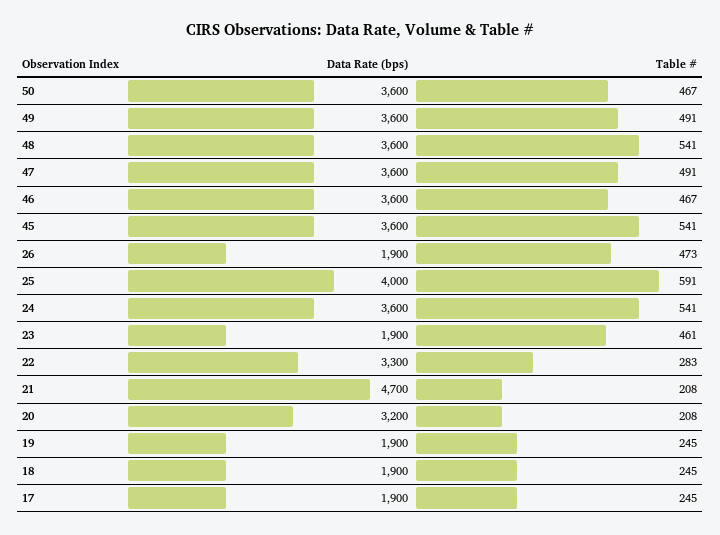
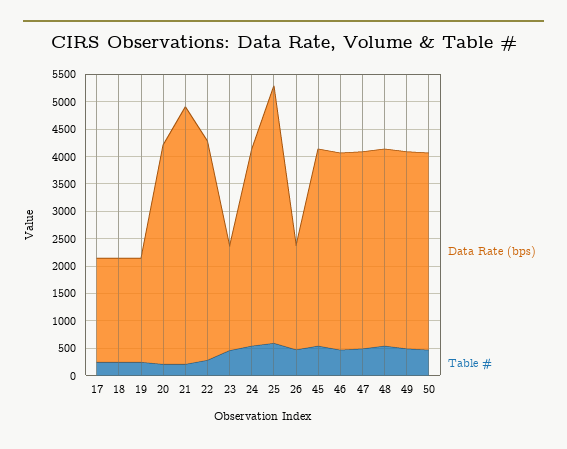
  {
    "Data Rate (bps)": {
      "50": 3600,
      "49": 3600,
      "48": 3600,
      "47": 3600,
      "46": 3600,
      "45": 3600,
      "26": 1900,
-     "25": 4000,
+     "25": 4750,
      "24": 3600,
      "23": 1900,
-     "22": 3300,
+     "22": 4000,
      "21": 4700,
-     "20": 3200,
+     "20": 4000,
      "19": 1900,
      "18": 1900,
      "17": 1900
    },
    "Table #": {
      "50": 467,
      "49": 491,
      "48": 541,
      "47": 491,
      "46": 467,
      "45": 541,
      "26": 473,
      "25": 591,
      "24": 541,
      "23": 461,
      "22": 283,
      "21": 208,
      "20": 208,
      "19": 245,
      "18": 245,
      "17": 245
    }
  }

